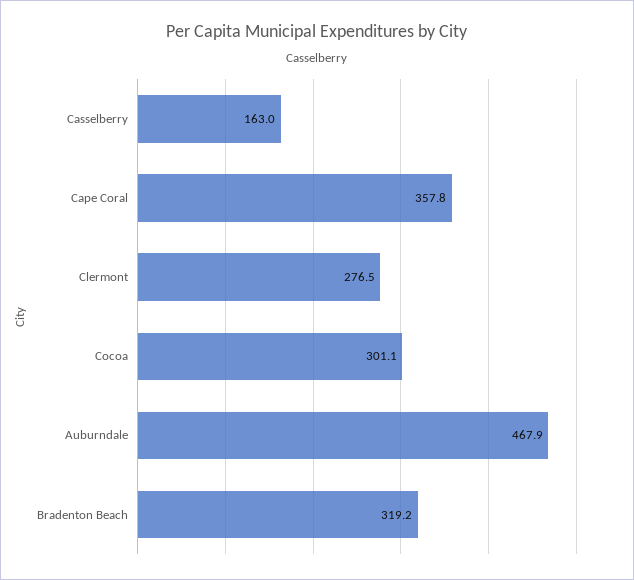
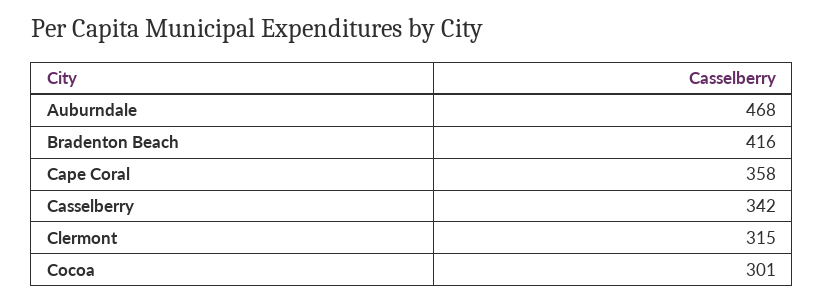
  {
-   "Casselberry": 163,
+   "Casselberry": 342,
    "Cape Coral": 357.8,
-   "Clermont": 276.5,
+   "Clermont": 315,
    "Cocoa": 301.1,
    "Auburndale": 467.9,
-   "Bradenton Beach": 319.2
+   "Bradenton Beach": 416
  }

